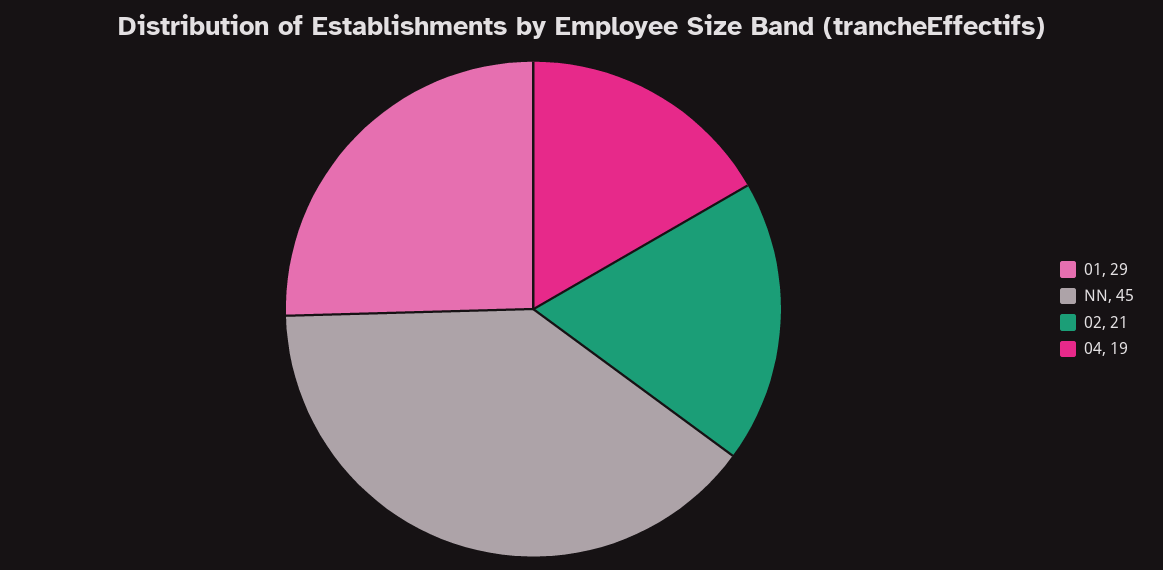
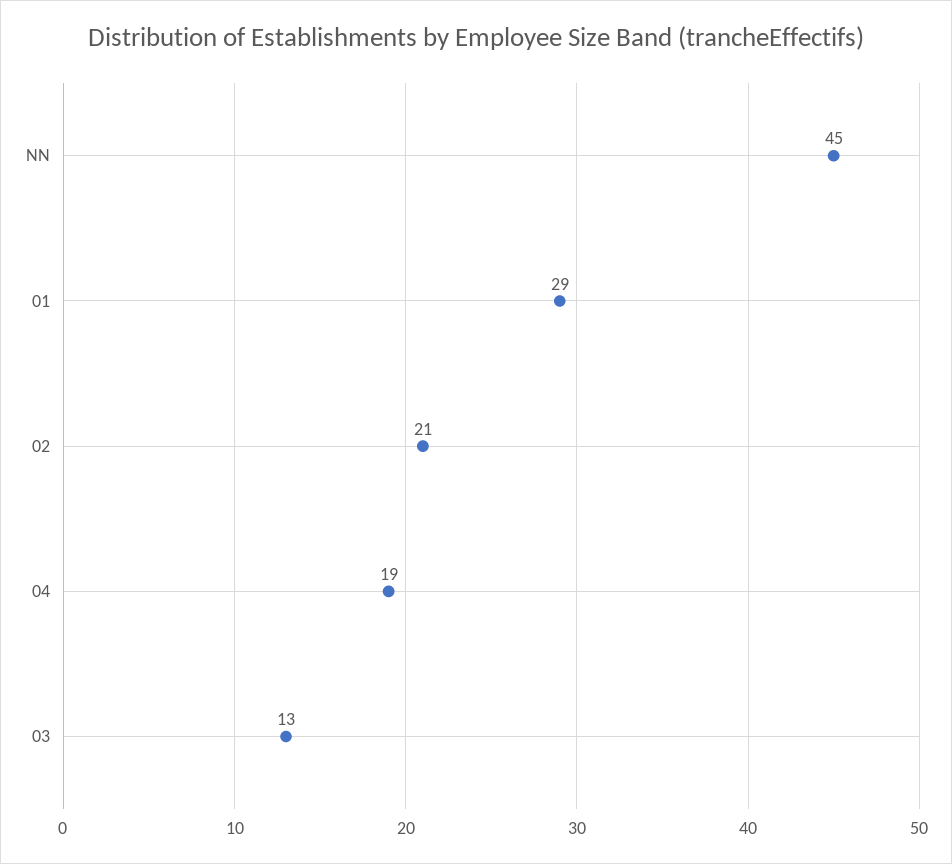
  {
    "01": 29,
    "NN": 45,
    "02": 21,
-   "04": 19
+   "04": 19,
+   "03": 13
  }

